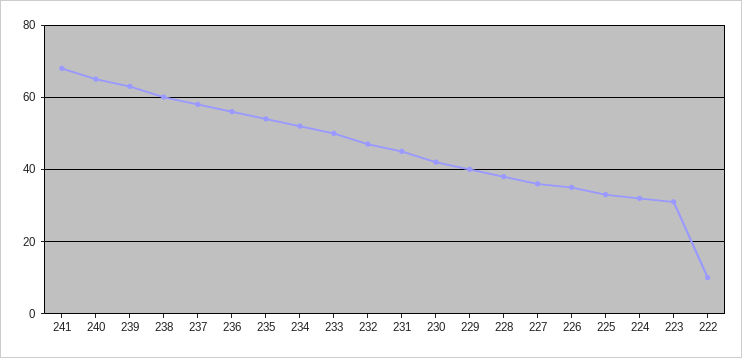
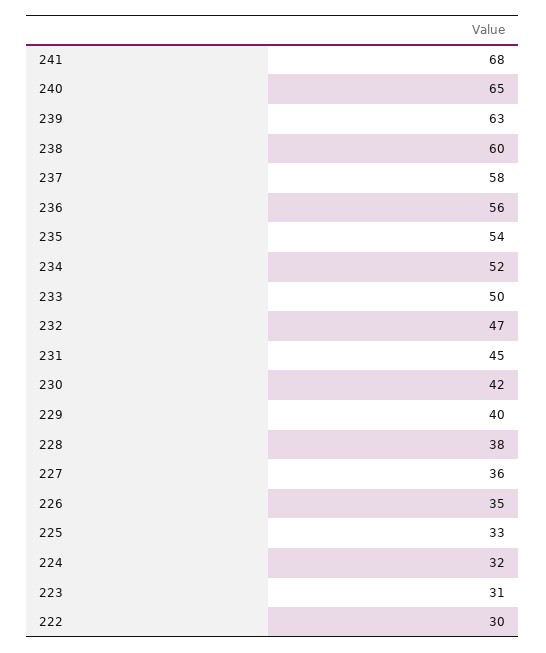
  {
    "241": 68,
    "240": 65,
    "239": 63,
    "238": 60,
    "237": 58,
    "236": 56,
    "235": 54,
    "234": 52,
    "233": 50,
    "232": 47,
    "231": 45,
    "230": 42,
    "229": 40,
    "228": 38,
    "227": 36,
    "226": 35,
    "225": 33,
    "224": 32,
    "223": 31,
-   "222": 10
+   "222": 30
  }

